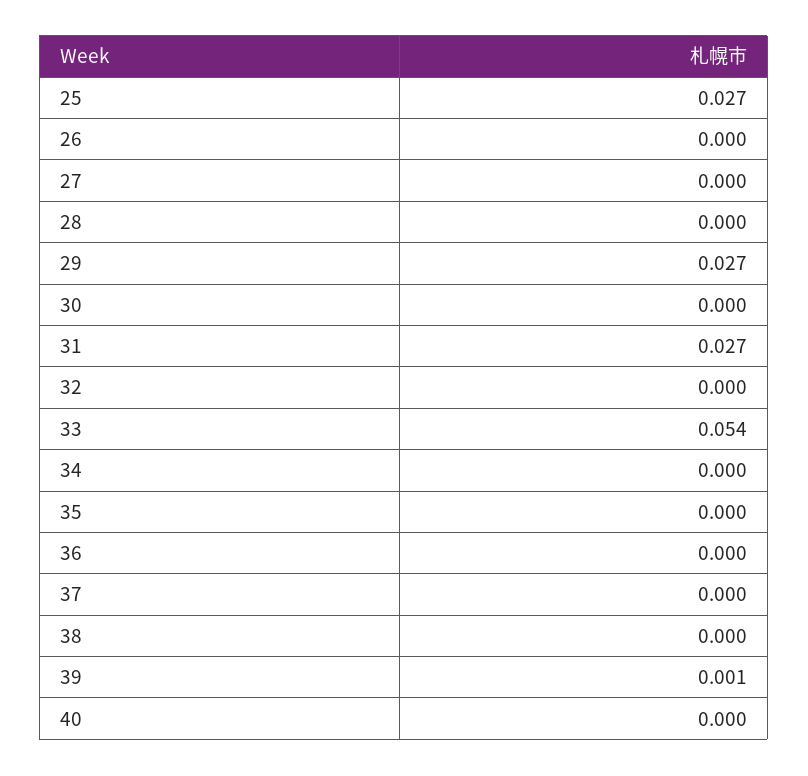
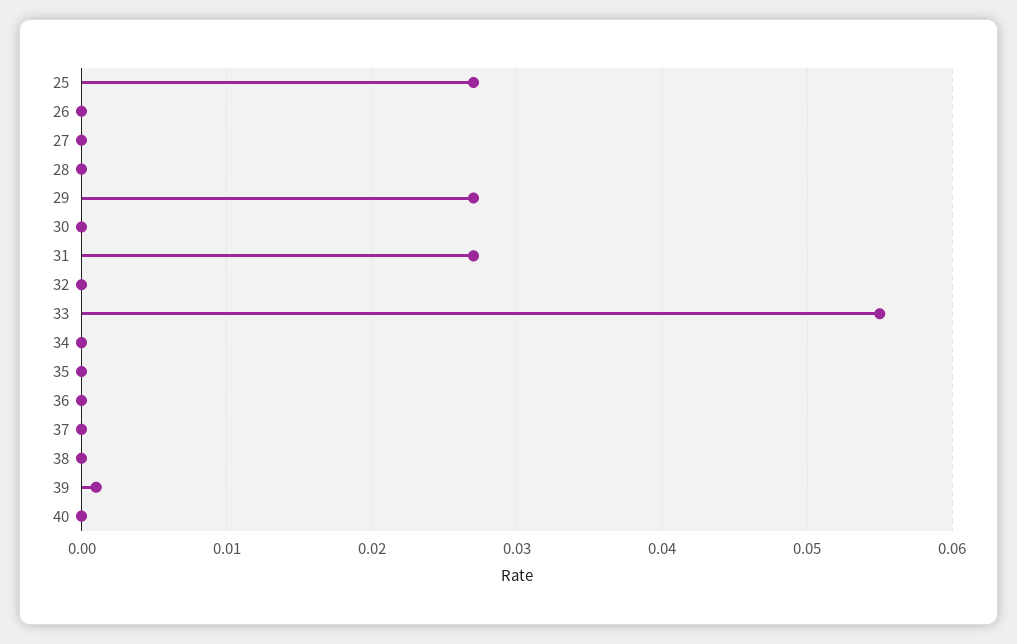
  {
    "25": 0.027,
    "26": 0,
    "27": 0,
    "28": 0,
    "29": 0.027,
    "30": 0,
    "31": 0.027,
    "32": 0,
-   "33": 0.054,
+   "33": 0.055,
    "34": 0,
    "35": 0,
    "36": 0,
    "37": 0,
    "38": 0,
    "39": 0.001,
    "40": 0
  }

